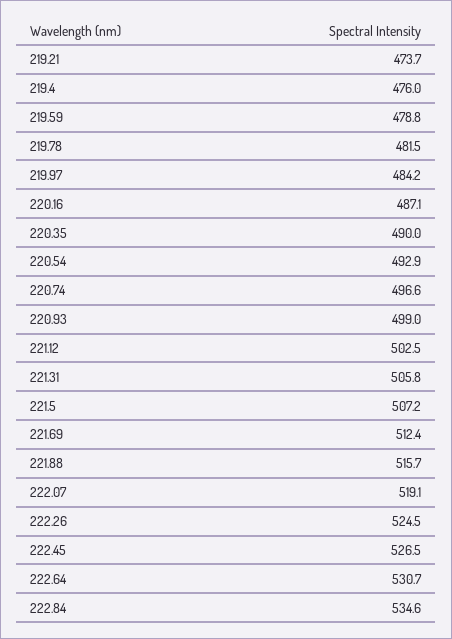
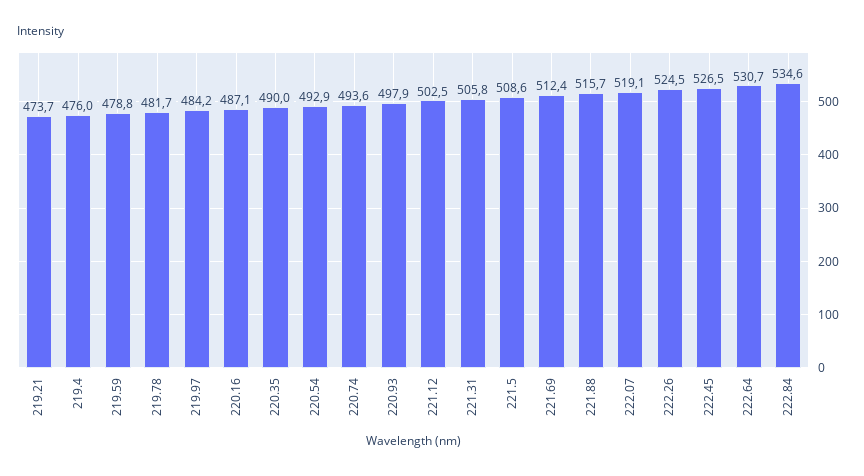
  {
    "219.21": 473.7,
    "219.4": 476,
    "219.59": 478.8,
-   "219.78": 481.5,
+   "219.78": 481.7,
    "219.97": 484.2,
    "220.16": 487.1,
    "220.35": 490,
    "220.54": 492.9,
-   "220.74": 496.6,
+   "220.74": 493.6,
-   "220.93": 499,
+   "220.93": 497.9,
    "221.12": 502.5,
    "221.31": 505.8,
-   "221.5": 507.2,
+   "221.5": 508.6,
    "221.69": 512.4,
    "221.88": 515.7,
    "222.07": 519.1,
    "222.26": 524.5,
    "222.45": 526.5,
    "222.64": 530.7,
    "222.84": 534.6
  }

